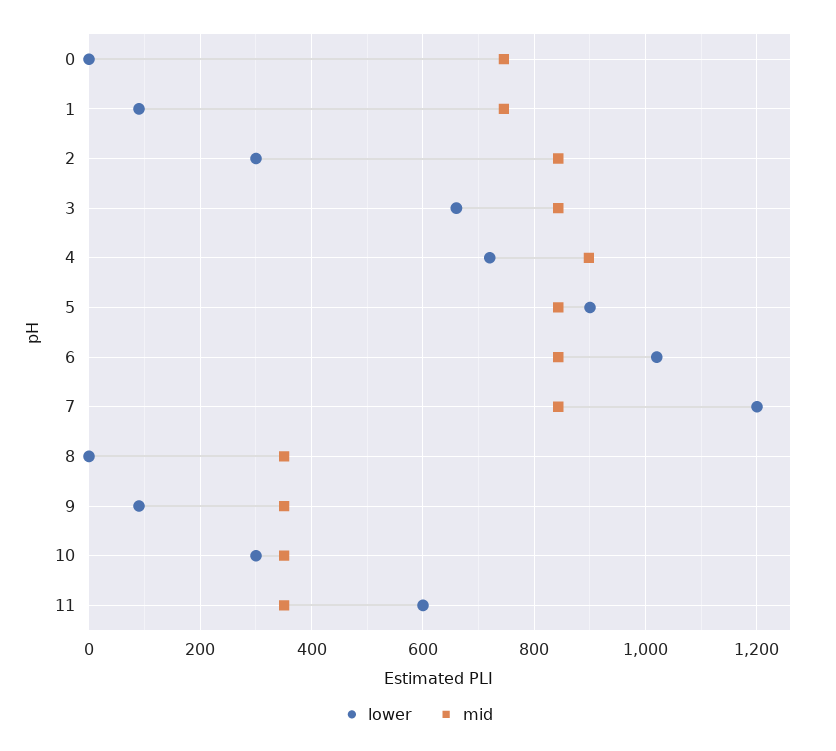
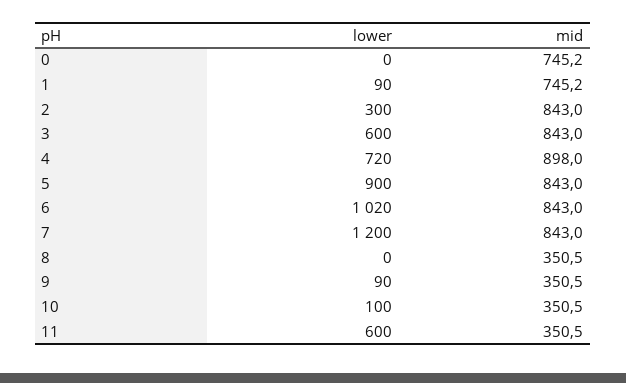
  {
    "lower": {
      "0": 0,
      "1": 90,
      "2": 300,
-     "3": 660,
+     "3": 600,
      "4": 720,
      "5": 900,
      "6": 1020,
      "7": 1200,
      "8": 0,
      "9": 90,
-     "10": 300,
+     "10": 100,
      "11": 600
    },
    "mid": {
      "0": 745.2,
      "1": 745.2,
      "2": 843,
      "3": 843,
      "4": 898,
      "5": 843,
      "6": 843,
      "7": 843,
      "8": 350.5,
      "9": 350.5,
      "10": 350.5,
      "11": 350.5
    }
  }

